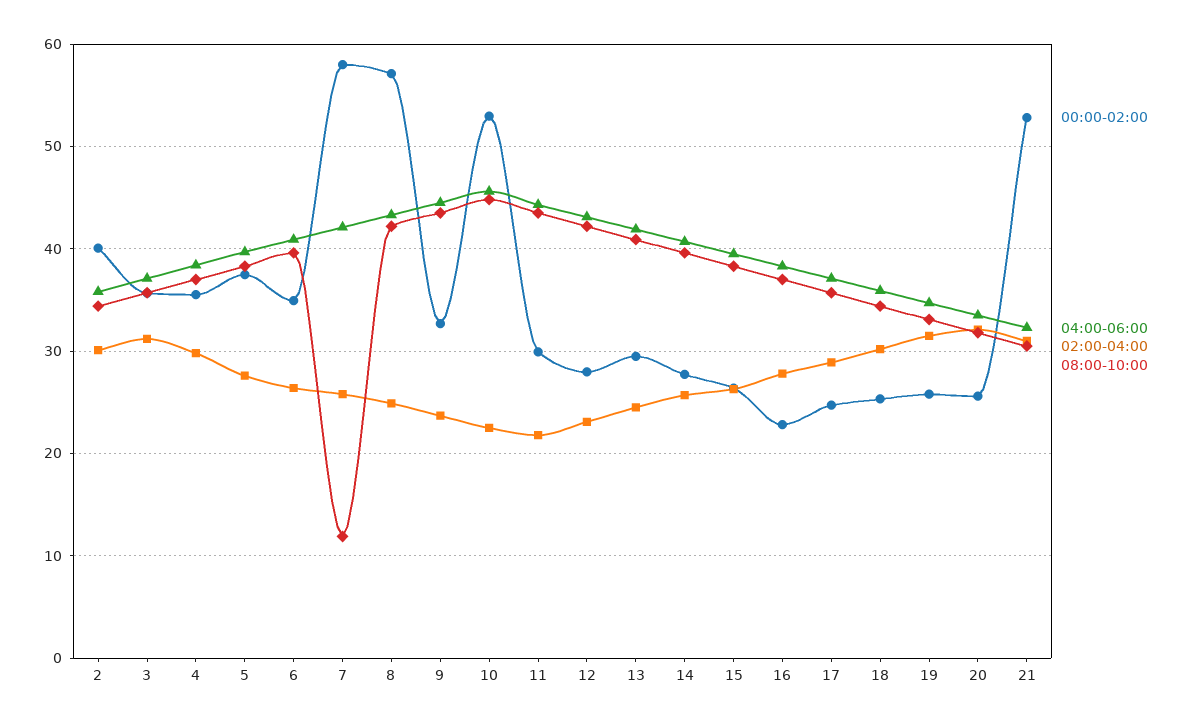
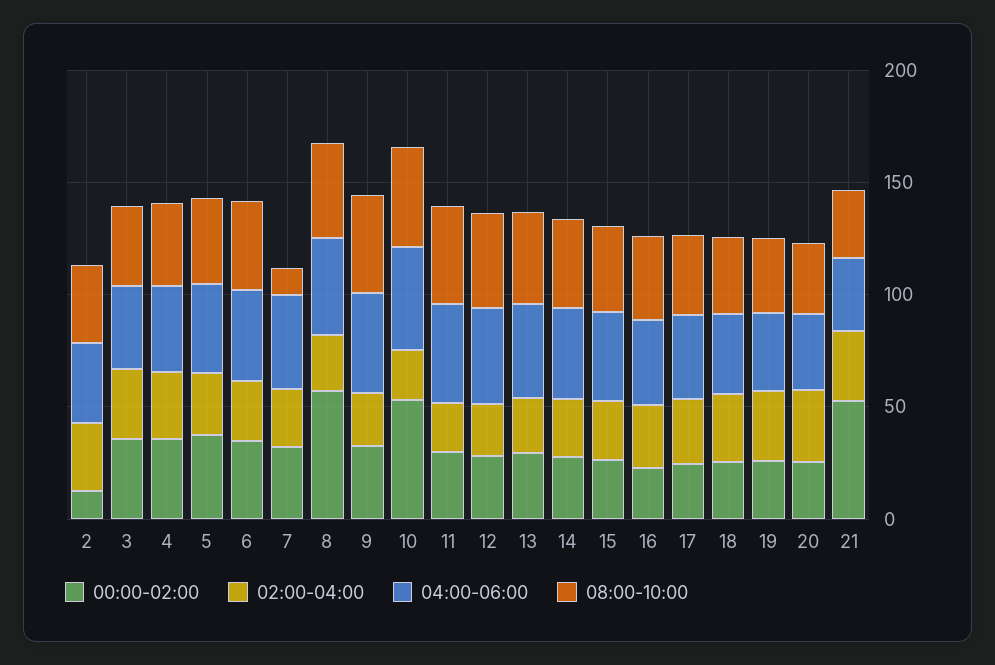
  {
    "00:00-02:00": {
-     "2": 40,
+     "2": 10,
      "3": 36,
      "4": 36,
      "5": 37,
      "6": 35,
-     "7": 58,
+     "7": 30,
      "8": 57,
      "9": 33,
      "10": 53,
      "11": 30,
      "12": 28,
      "13": 30,
      "14": 28,
      "15": 26,
      "16": 23,
      "17": 25,
      "18": 25,
      "19": 26,
      "20": 26,
      "21": 53
    },
    "04:00-06:00": {
      "2": 36,
      "3": 37,
      "4": 38,
      "5": 40,
      "6": 41,
      "7": 42,
      "8": 43,
      "9": 45,
      "10": 46,
      "11": 44,
      "12": 43,
      "13": 42,
      "14": 41,
      "15": 40,
      "16": 38,
      "17": 37,
      "18": 36,
      "19": 35,
      "20": 34,
      "21": 32
    },
    "02:00-04:00": {
      "2": 30,
      "3": 31,
      "4": 30,
      "5": 28,
      "6": 26,
      "7": 26,
      "8": 25,
      "9": 24,
      "10": 23,
      "11": 22,
      "12": 23,
      "13": 25,
      "14": 26,
      "15": 26,
      "16": 28,
      "17": 29,
      "18": 30,
      "19": 32,
      "20": 32,
      "21": 31
    },
    "08:00-10:00": {
      "2": 34,
      "3": 36,
      "4": 37,
      "5": 38,
      "6": 40,
      "7": 12,
      "8": 42,
      "9": 44,
      "10": 45,
      "11": 44,
      "12": 42,
      "13": 41,
      "14": 40,
      "15": 38,
      "16": 37,
      "17": 36,
      "18": 34,
      "19": 33,
      "20": 32,
      "21": 31
    }
  }

